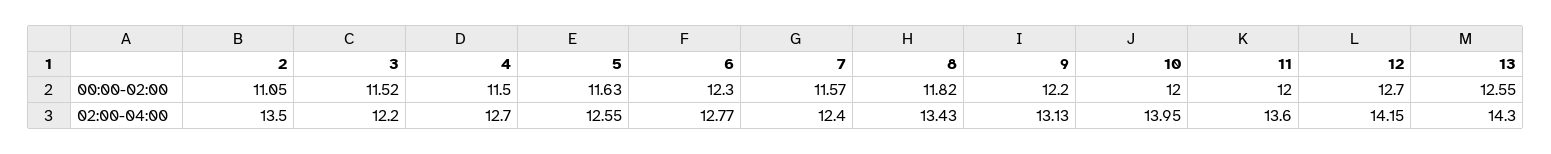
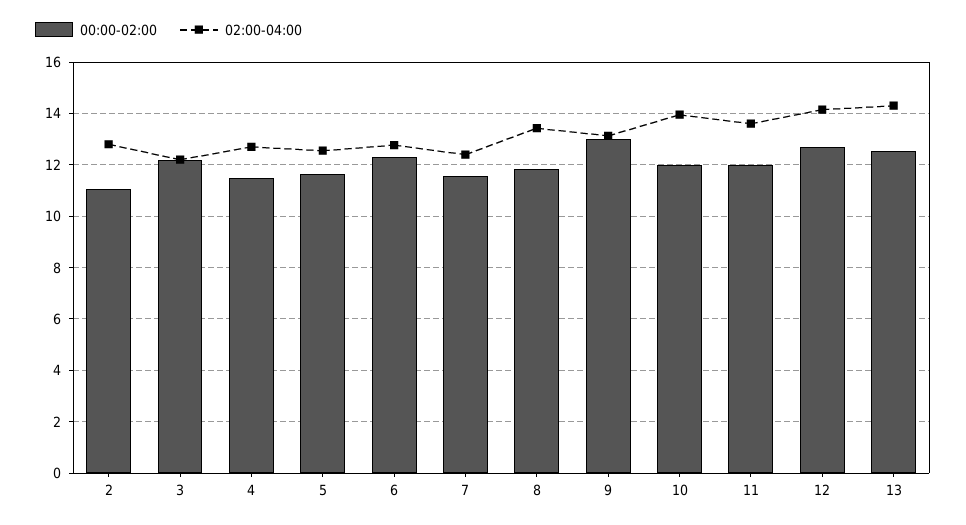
  {
    "00:00-02:00": {
      "2": 11.05,
-     "3": 11.52,
+     "3": 12.25,
      "4": 11.5,
      "5": 11.63,
      "6": 12.3,
      "7": 11.57,
      "8": 11.82,
-     "9": 12.2,
+     "9": 13,
      "10": 12,
      "11": 12,
      "12": 12.7,
      "13": 12.55
    },
    "02:00-04:00": {
-     "2": 13.5,
+     "2": 12.75,
      "3": 12.2,
      "4": 12.7,
      "5": 12.55,
      "6": 12.77,
      "7": 12.4,
      "8": 13.43,
      "9": 13.13,
      "10": 13.95,
      "11": 13.6,
      "12": 14.15,
      "13": 14.3
    }
  }

